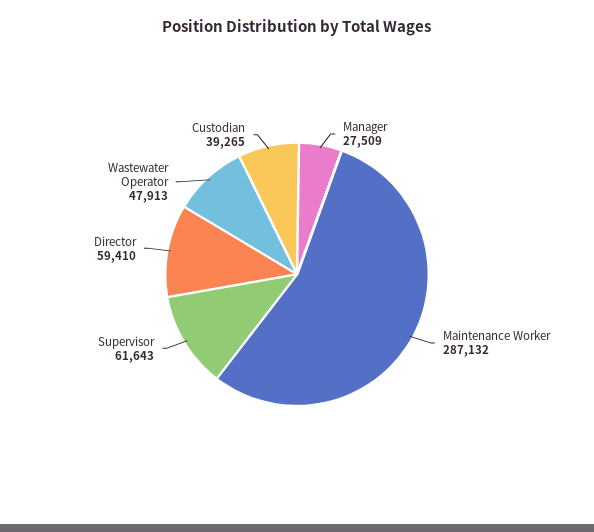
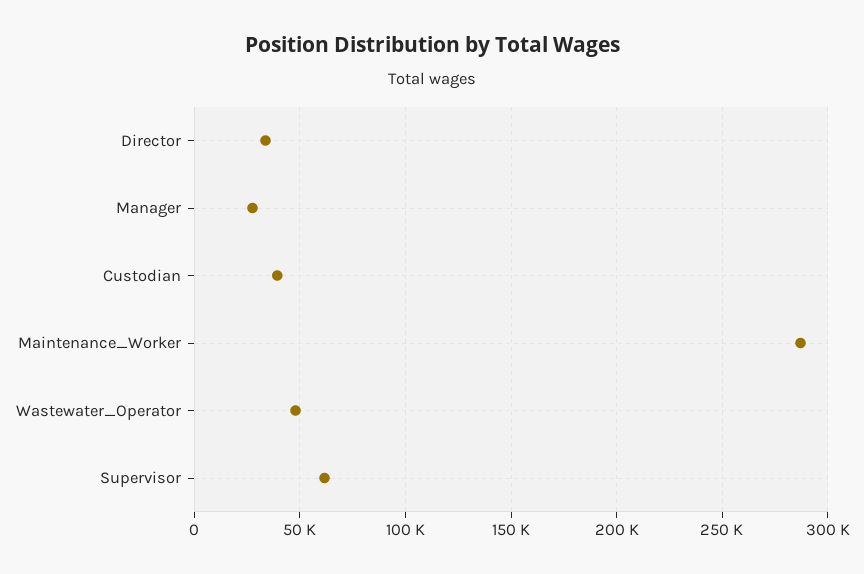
  {
    "Manager": 27509,
    "Maintenance Worker": 287132,
    "Supervisor": 61643,
-   "Director": 59410,
+   "Director": 35000,
    "Wastewater Operator": 47913,
    "Custodian": 39265
  }

